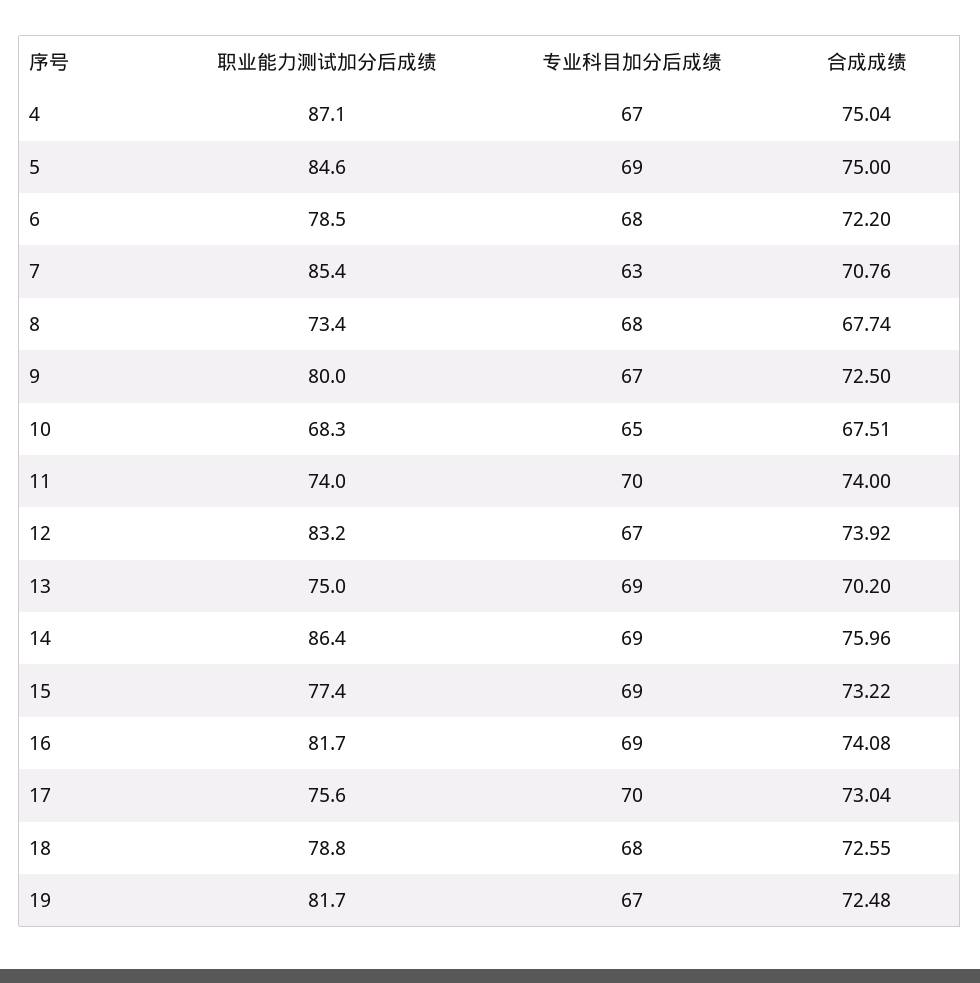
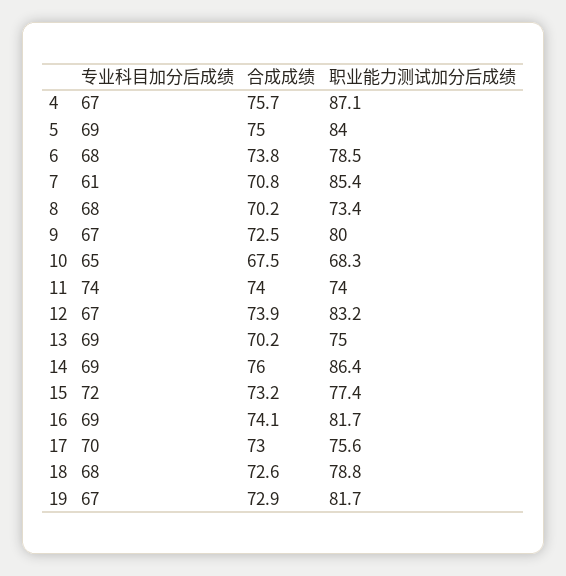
  {
    "职业能力测试加分后成绩": {
      "4": 87.1,
-     "5": 84.6,
+     "5": 84,
      "6": 78.5,
      "7": 85.4,
      "8": 73.4,
      "9": 80,
      "10": 68.3,
      "11": 74,
      "12": 83.2,
      "13": 75,
      "14": 86.4,
      "15": 77.4,
      "16": 81.7,
      "17": 75.6,
      "18": 78.8,
      "19": 81.7
    },
    "专业科目加分后成绩": {
      "4": 67,
      "5": 69,
      "6": 68,
-     "7": 63,
+     "7": 61,
      "8": 68,
      "9": 67,
      "10": 65,
-     "11": 70,
+     "11": 74,
      "12": 67,
      "13": 69,
      "14": 69,
-     "15": 69,
+     "15": 72,
      "16": 69,
      "17": 70,
      "18": 68,
      "19": 67
    },
    "合成成绩": {
-     "4": 75.04,
+     "4": 75.7,
      "5": 75,
-     "6": 72.2,
+     "6": 73.8,
      "7": 70.76,
-     "8": 67.74,
+     "8": 70.2,
      "9": 72.5,
      "10": 67.51,
      "11": 74,
      "12": 73.92,
      "13": 70.2,
      "14": 75.96,
      "15": 73.22,
      "16": 74.08,
      "17": 73.04,
      "18": 72.55,
-     "19": 72.48
+     "19": 72.9
    }
  }

